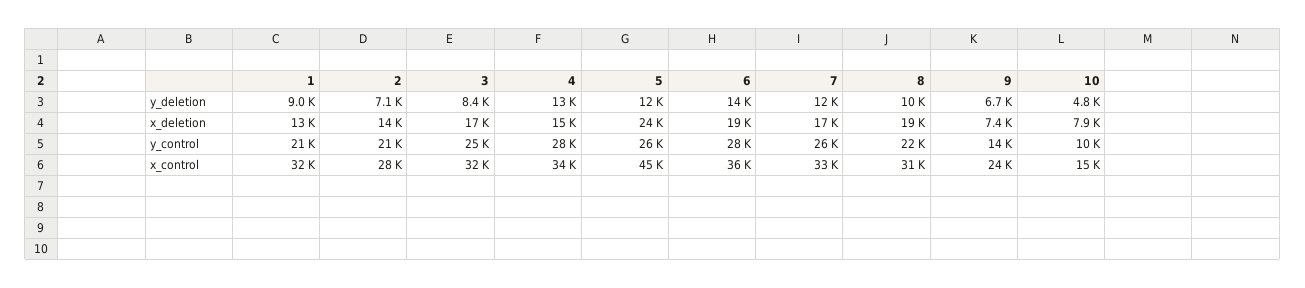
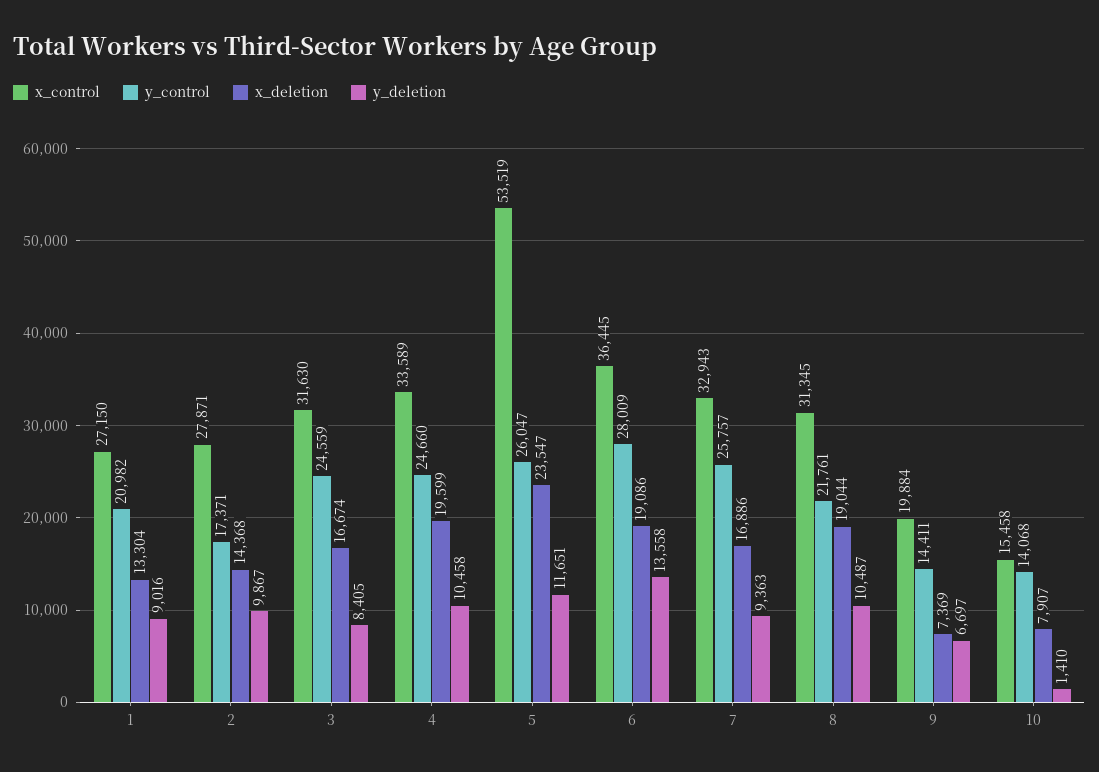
  {
    "y_deletion": {
      "1": 9016,
-     "2": 7100,
+     "2": 9867,
      "3": 8405,
-     "4": 13000,
+     "4": 10458,
      "5": 11651,
      "6": 13558,
-     "7": 12000,
+     "7": 9363,
      "8": 10487,
      "9": 6697,
-     "10": 4800
+     "10": 1410
    },
    "x_deletion": {
      "1": 13304,
      "2": 14368,
      "3": 16674,
-     "4": 15000,
+     "4": 19599,
      "5": 23547,
      "6": 19086,
      "7": 16886,
      "8": 19044,
      "9": 7369,
      "10": 7907
    },
    "y_control": {
      "1": 20982,
-     "2": 21000,
+     "2": 17371,
      "3": 24559,
-     "4": 28000,
+     "4": 24660,
      "5": 26047,
      "6": 28009,
      "7": 25757,
      "8": 21761,
      "9": 14411,
-     "10": 10000
+     "10": 14068
    },
    "x_control": {
-     "1": 32000,
+     "1": 27150,
      "2": 27871,
      "3": 31630,
      "4": 33589,
-     "5": 45000,
+     "5": 53519,
      "6": 36445,
      "7": 32943,
      "8": 31345,
-     "9": 24000,
+     "9": 19884,
      "10": 15458
    }
  }

